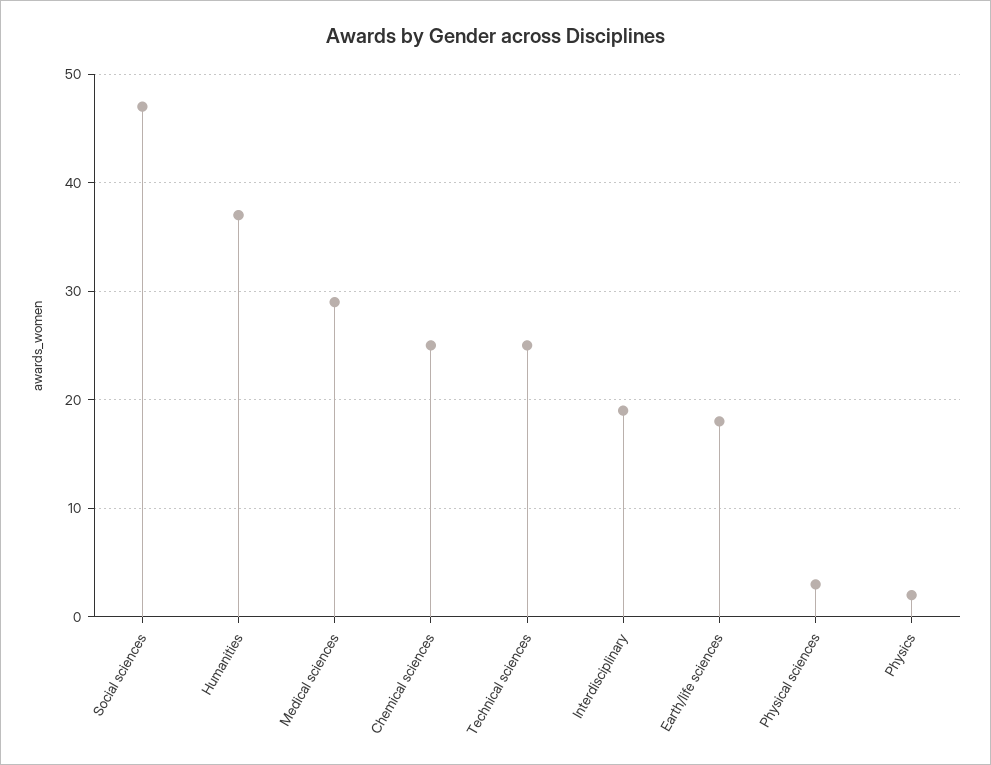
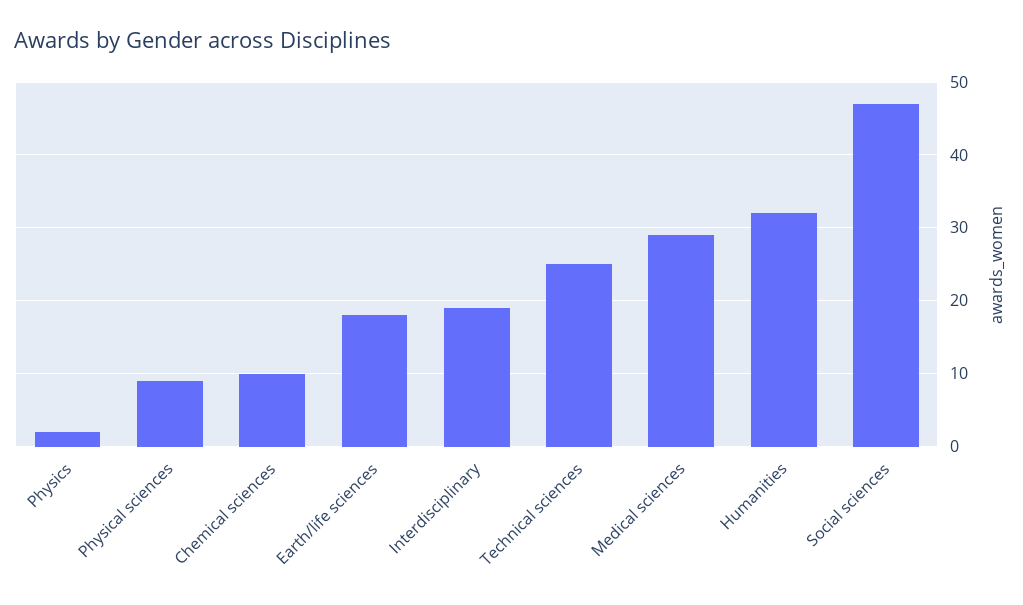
  {
    "Social sciences": 47,
-   "Humanities": 37,
+   "Humanities": 32,
    "Medical sciences": 29,
-   "Chemical sciences": 25,
+   "Chemical sciences": 10,
    "Technical sciences": 25,
    "Interdisciplinary": 19,
    "Earth/life sciences": 18,
-   "Physical sciences": 3,
+   "Physical sciences": 9,
    "Physics": 2
  }

